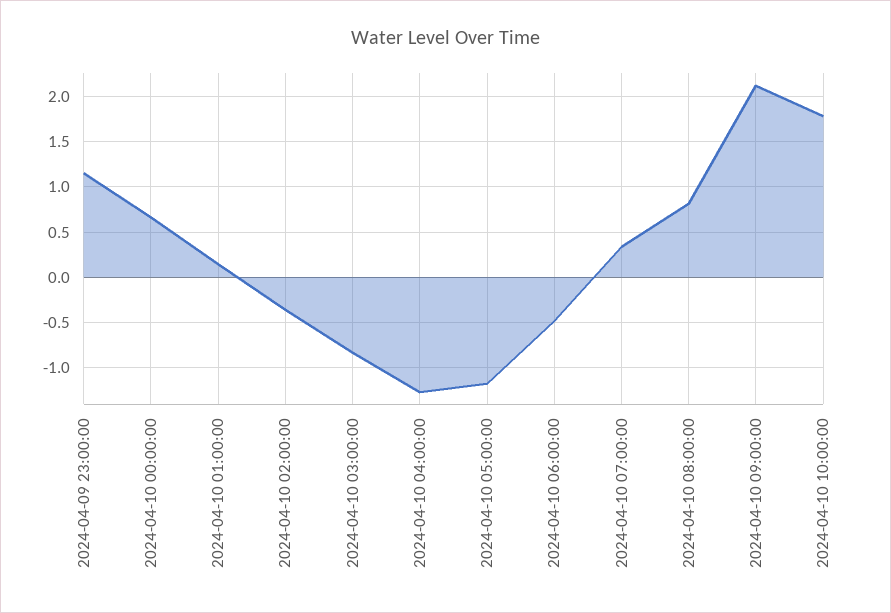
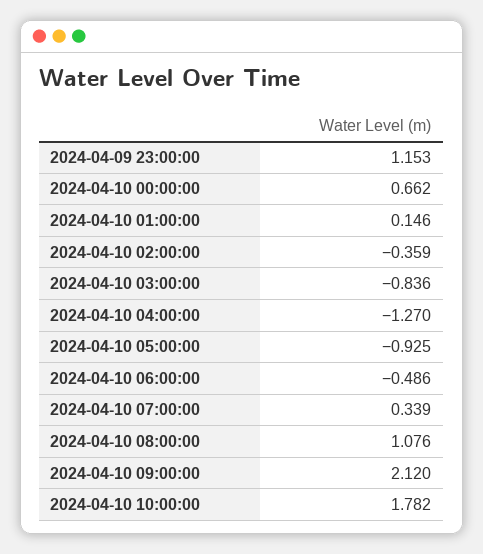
  {
    "2024-04-09 23:00:00": 1.153,
    "2024-04-10 00:00:00": 0.662,
    "2024-04-10 01:00:00": 0.146,
    "2024-04-10 02:00:00": -0.359,
    "2024-04-10 03:00:00": -0.836,
    "2024-04-10 04:00:00": -1.27,
-   "2024-04-10 05:00:00": -1.2,
+   "2024-04-10 05:00:00": -0.925,
    "2024-04-10 06:00:00": -0.486,
    "2024-04-10 07:00:00": 0.339,
-   "2024-04-10 08:00:00": 0.8,
+   "2024-04-10 08:00:00": 1.076,
    "2024-04-10 09:00:00": 2.12,
    "2024-04-10 10:00:00": 1.782
  }

